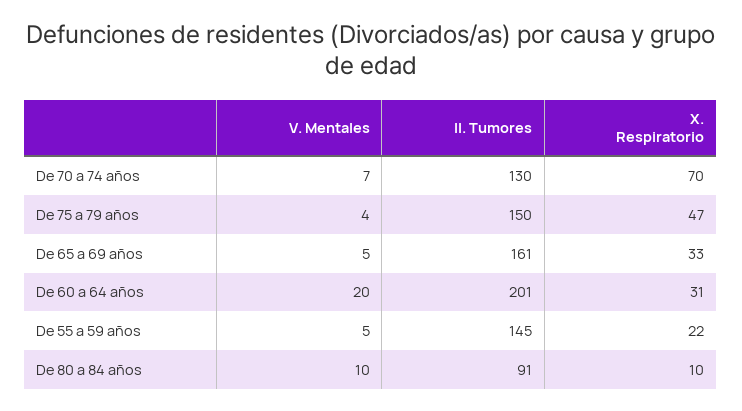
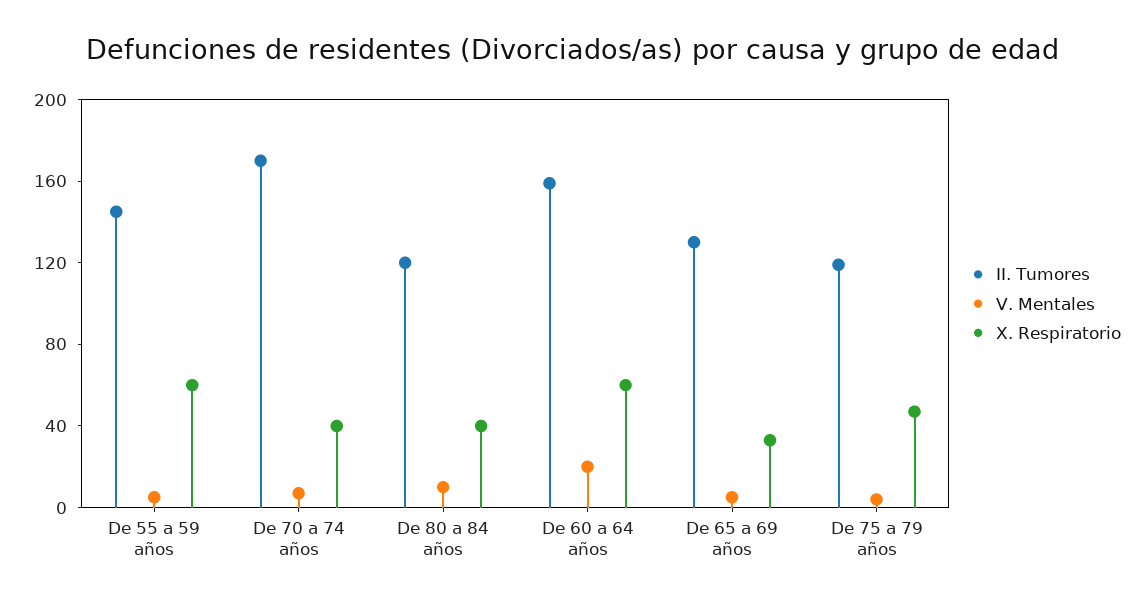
  {
    "V. Mentales": {
      "De 70 a 74 años": 7,
      "De 75 a 79 años": 4,
      "De 65 a 69 años": 5,
      "De 60 a 64 años": 20,
      "De 55 a 59 años": 5,
      "De 80 a 84 años": 10
    },
    "II. Tumores": {
-     "De 70 a 74 años": 130,
+     "De 70 a 74 años": 170,
-     "De 75 a 79 años": 150,
+     "De 75 a 79 años": 120,
-     "De 65 a 69 años": 161,
+     "De 65 a 69 años": 130,
-     "De 60 a 64 años": 201,
+     "De 60 a 64 años": 160,
      "De 55 a 59 años": 145,
-     "De 80 a 84 años": 91
+     "De 80 a 84 años": 120
    },
    "X. Respiratorio": {
-     "De 70 a 74 años": 70,
+     "De 70 a 74 años": 40,
      "De 75 a 79 años": 47,
      "De 65 a 69 años": 33,
-     "De 60 a 64 años": 31,
+     "De 60 a 64 años": 60,
-     "De 55 a 59 años": 22,
+     "De 55 a 59 años": 60,
-     "De 80 a 84 años": 10
+     "De 80 a 84 años": 40
    }
  }

